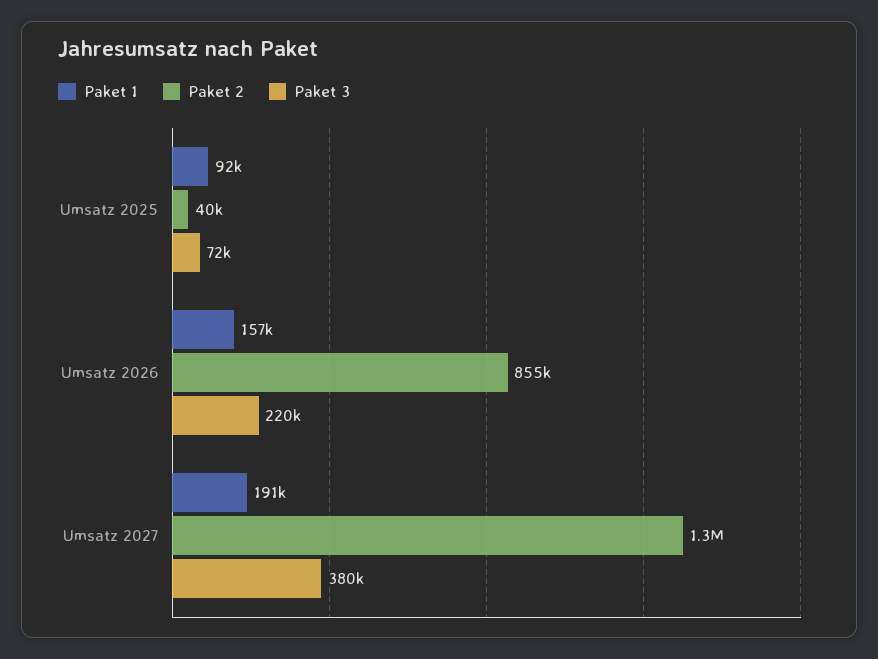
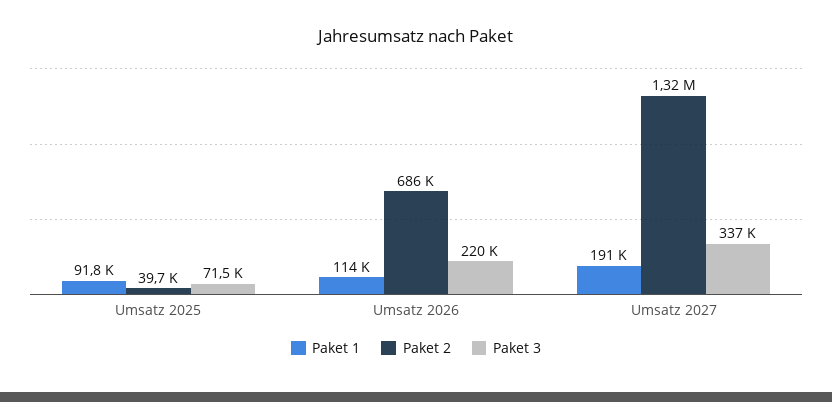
  {
    "Paket 1": {
      "Umsatz 2025": 91800,
-     "Umsatz 2026": 157000,
+     "Umsatz 2026": 114000,
      "Umsatz 2027": 191000
    },
    "Paket 2": {
      "Umsatz 2025": 39700,
-     "Umsatz 2026": 855000,
+     "Umsatz 2026": 686000,
      "Umsatz 2027": 1320000
    },
    "Paket 3": {
      "Umsatz 2025": 71500,
      "Umsatz 2026": 220000,
-     "Umsatz 2027": 380000
+     "Umsatz 2027": 337000
    }
  }

